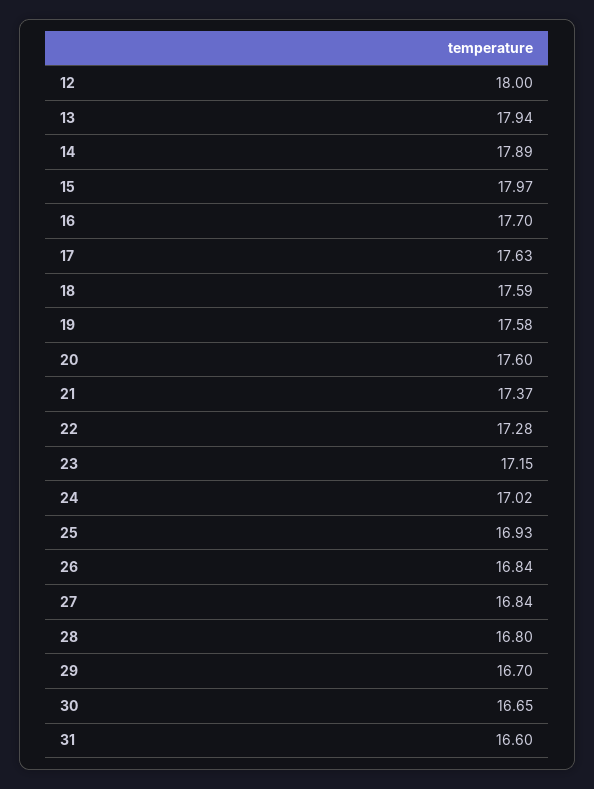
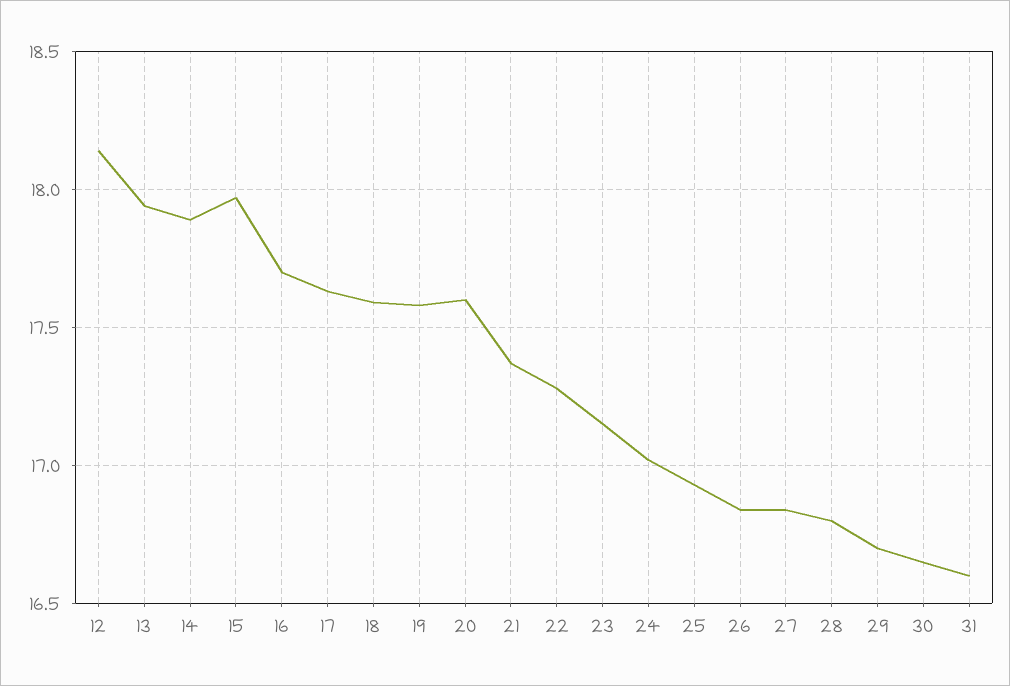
  {
-   "12": 18,
+   "12": 18.15,
    "13": 17.94,
    "14": 17.89,
    "15": 17.97,
    "16": 17.7,
    "17": 17.63,
    "18": 17.59,
    "19": 17.58,
    "20": 17.6,
    "21": 17.37,
    "22": 17.28,
    "23": 17.15,
    "24": 17.02,
    "25": 16.93,
    "26": 16.84,
    "27": 16.84,
    "28": 16.8,
    "29": 16.7,
    "30": 16.65,
    "31": 16.6
  }

